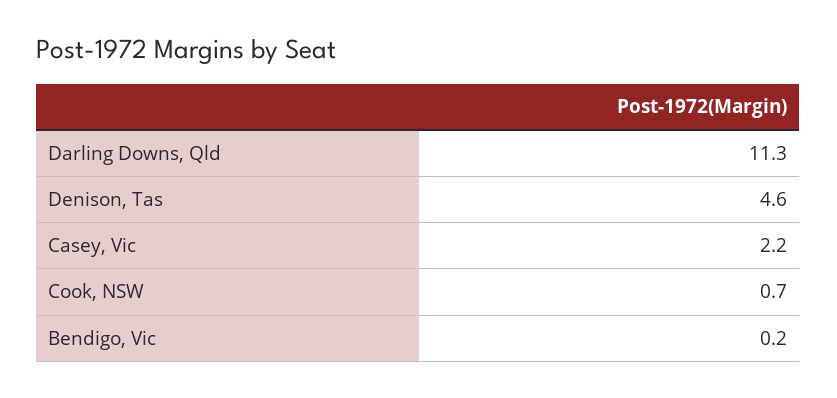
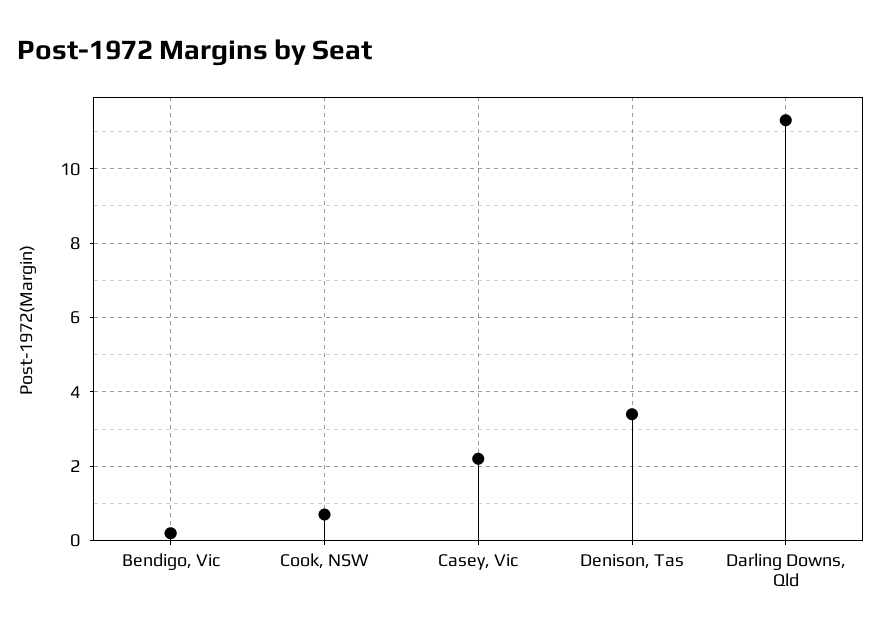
  {
    "Darling Downs, Qld": 11.3,
-   "Denison, Tas": 4.6,
+   "Denison, Tas": 3.5,
    "Casey, Vic": 2.2,
    "Cook, NSW": 0.7,
    "Bendigo, Vic": 0.2
  }

